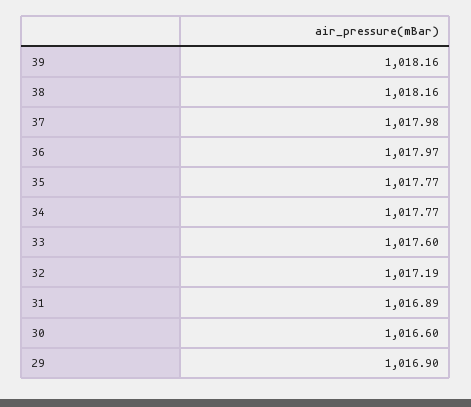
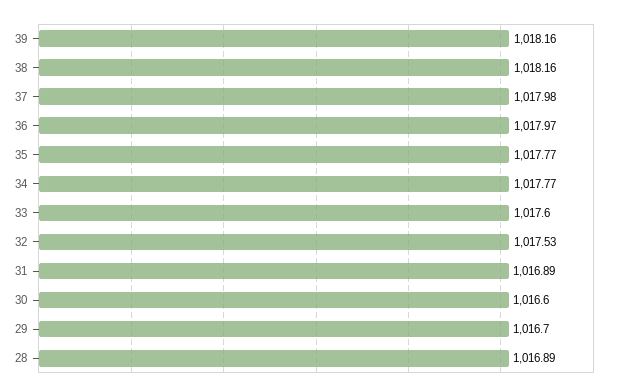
  {
    "39": 1018.16,
    "38": 1018.16,
    "37": 1017.98,
    "36": 1017.97,
    "35": 1017.77,
    "34": 1017.77,
    "33": 1017.6,
-   "32": 1017.19,
+   "32": 1017.53,
    "31": 1016.89,
    "30": 1016.6,
-   "29": 1016.9
+   "29": 1016.7,
+   "28": 1016.89
  }

